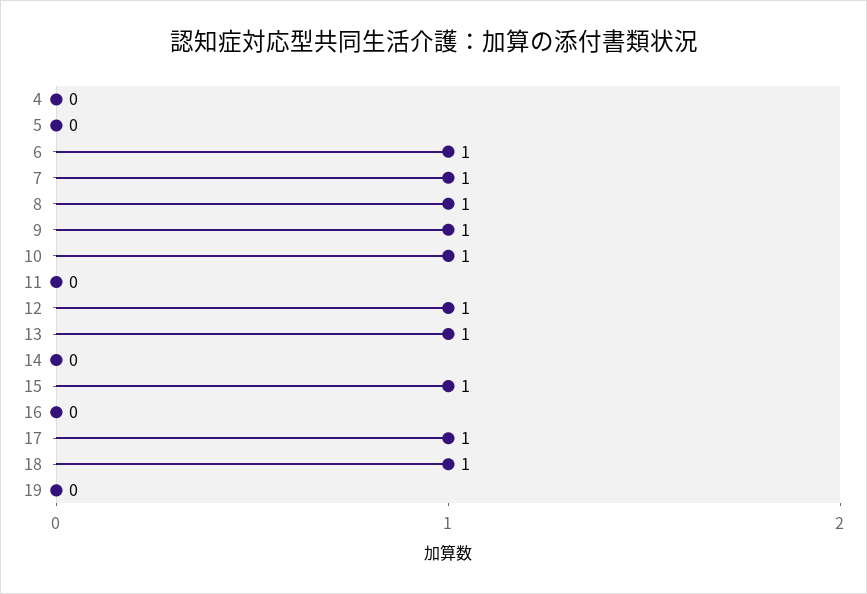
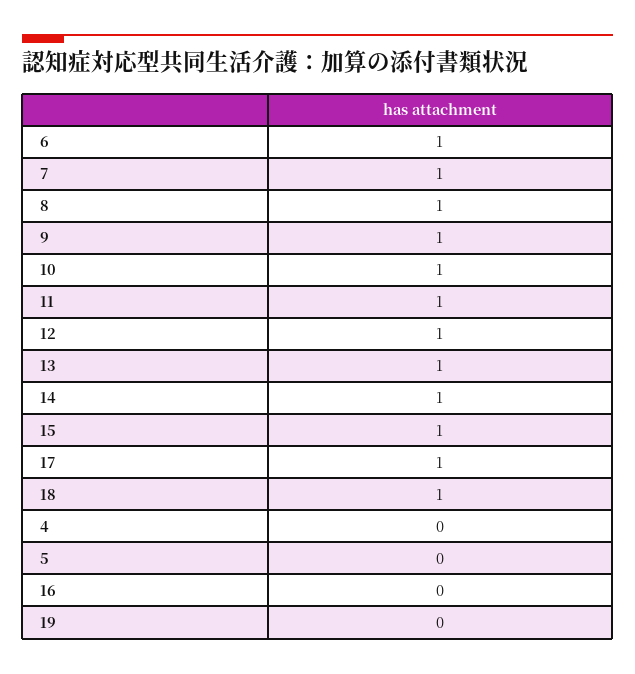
  {
    "4": 0,
    "5": 0,
    "6": 1,
    "7": 1,
    "8": 1,
    "9": 1,
    "10": 1,
-   "11": 0,
+   "11": 1,
    "12": 1,
    "13": 1,
-   "14": 0,
+   "14": 1,
    "15": 1,
    "16": 0,
    "17": 1,
    "18": 1,
    "19": 0
  }

